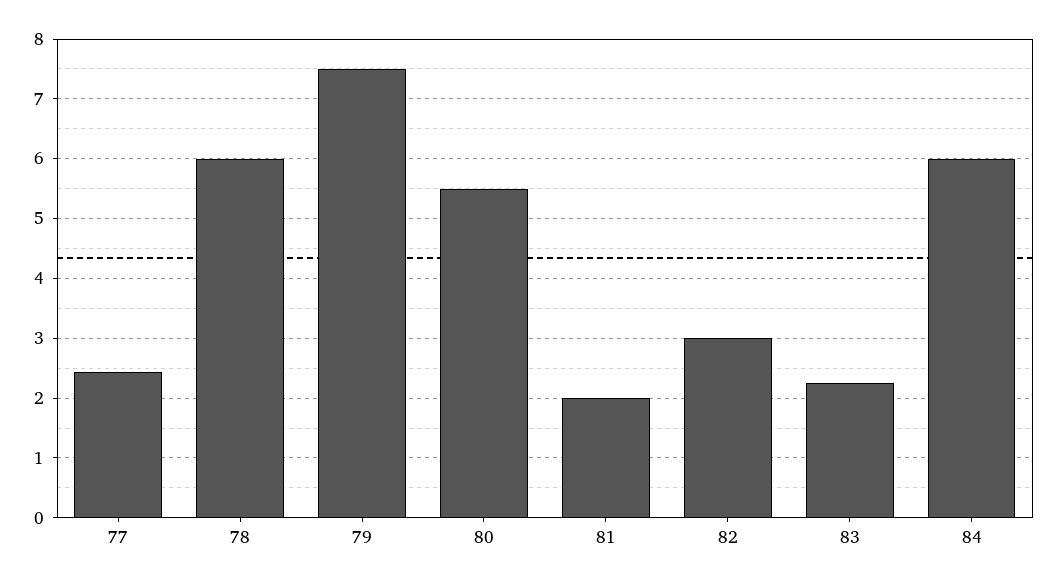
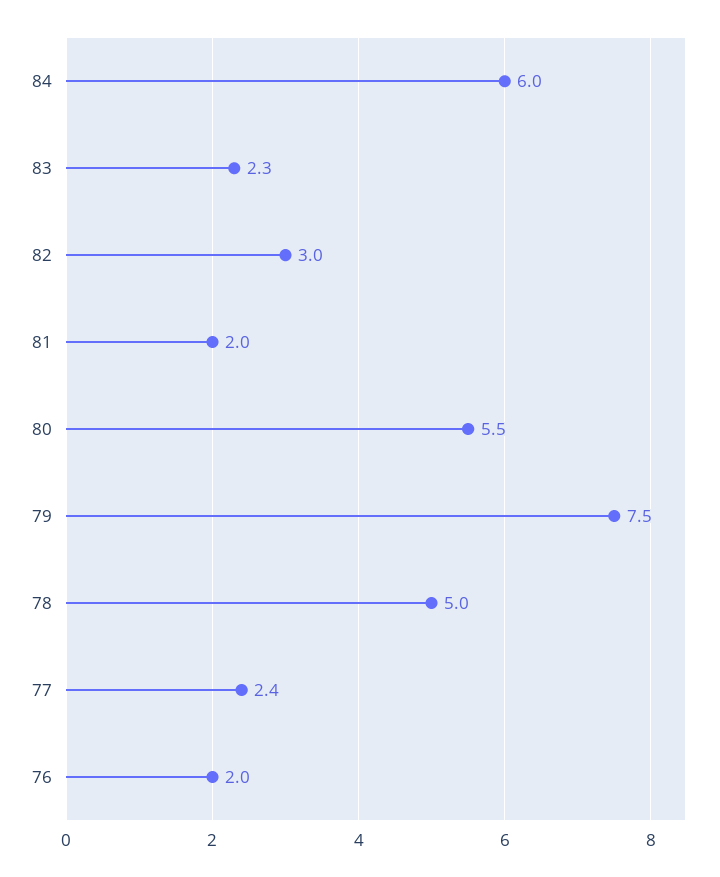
  {
    "77": 2.4,
-   "78": 6,
+   "78": 5,
    "79": 7.5,
    "80": 5.5,
    "81": 2,
    "82": 3,
    "83": 2.3,
-   "84": 6
+   "84": 6,
+   "76": 2
  }

